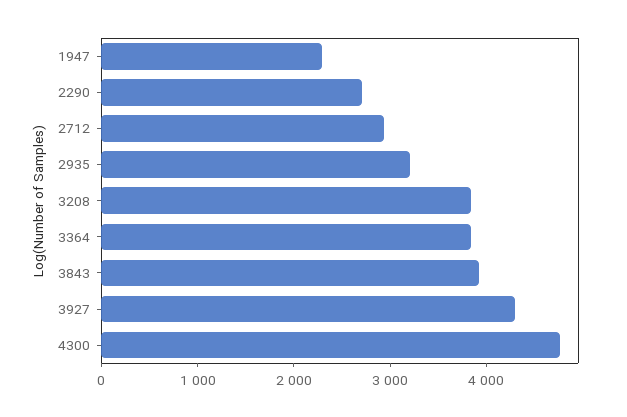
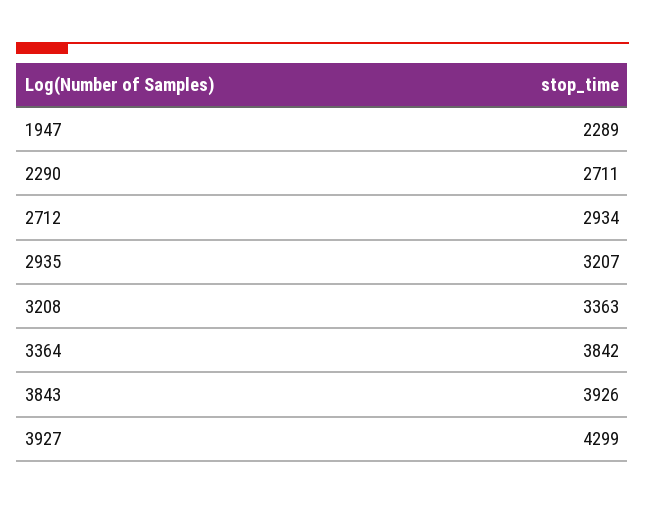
  {
    "1947": 2289,
    "2290": 2711,
    "2712": 2934,
    "2935": 3207,
-   "3208": 3800,
+   "3208": 3363,
    "3364": 3842,
    "3843": 3926,
-   "3927": 4299,
+   "3927": 4299
-   "4300": 4800
  }

